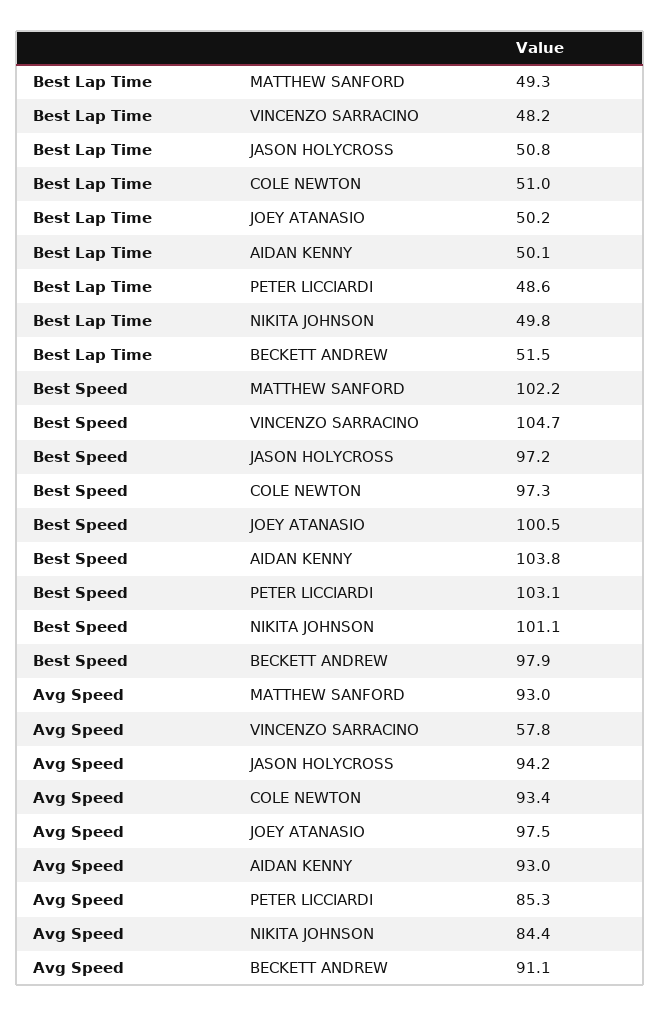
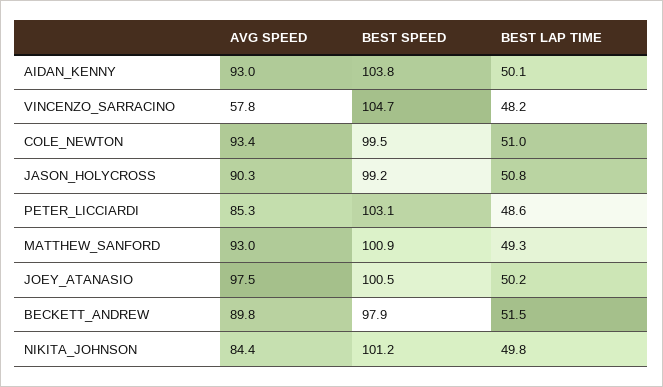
  {
    "Best Lap Time": {
      "MATTHEW SANFORD": 49.3,
      "VINCENZO SARRACINO": 48.2,
      "JASON HOLYCROSS": 50.8,
      "COLE NEWTON": 51,
      "JOEY ATANASIO": 50.2,
      "AIDAN KENNY": 50.1,
      "PETER LICCIARDI": 48.6,
      "NIKITA JOHNSON": 49.8,
      "BECKETT ANDREW": 51.5
    },
    "Best Speed": {
-     "MATTHEW SANFORD": 102.2,
+     "MATTHEW SANFORD": 100.9,
      "VINCENZO SARRACINO": 104.7,
-     "JASON HOLYCROSS": 97.2,
+     "JASON HOLYCROSS": 99.2,
-     "COLE NEWTON": 97.3,
+     "COLE NEWTON": 99.5,
      "JOEY ATANASIO": 100.5,
      "AIDAN KENNY": 103.8,
      "PETER LICCIARDI": 103.1,
-     "NIKITA JOHNSON": 101.1,
+     "NIKITA JOHNSON": 101.2,
      "BECKETT ANDREW": 97.9
    },
    "Avg Speed": {
      "MATTHEW SANFORD": 93,
      "VINCENZO SARRACINO": 57.8,
-     "JASON HOLYCROSS": 94.2,
+     "JASON HOLYCROSS": 90.3,
      "COLE NEWTON": 93.4,
      "JOEY ATANASIO": 97.5,
      "AIDAN KENNY": 93,
      "PETER LICCIARDI": 85.3,
      "NIKITA JOHNSON": 84.4,
-     "BECKETT ANDREW": 91.1
+     "BECKETT ANDREW": 89.8
    }
  }

